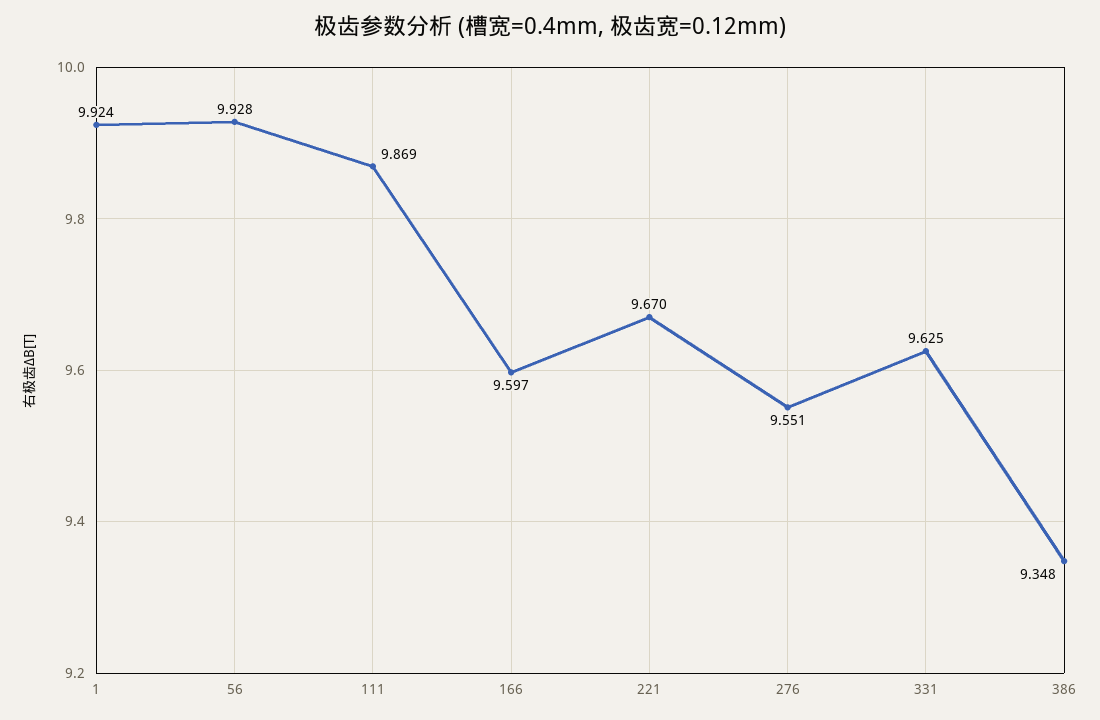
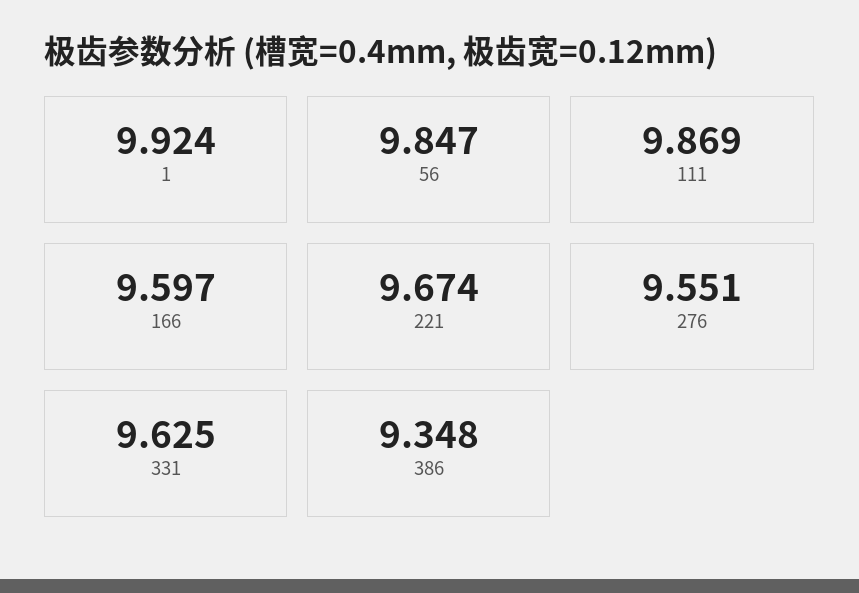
  {
    "1": 9.924,
-   "56": 9.928,
+   "56": 9.847,
    "111": 9.869,
    "166": 9.597,
-   "221": 9.67,
+   "221": 9.674,
    "276": 9.551,
    "331": 9.625,
    "386": 9.348
  }

